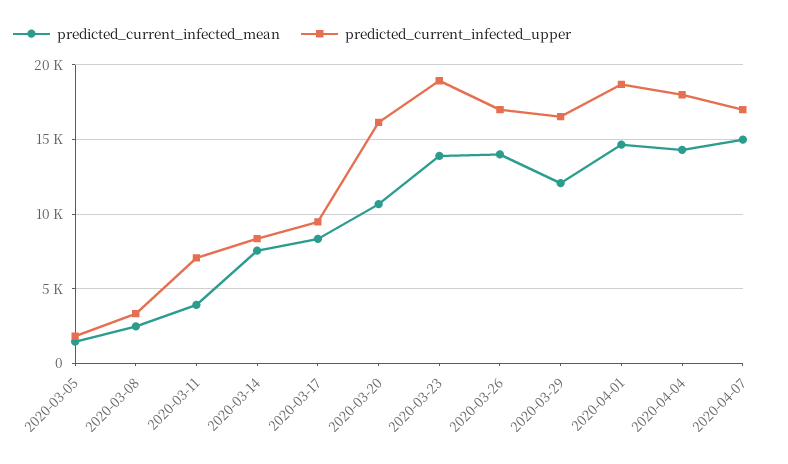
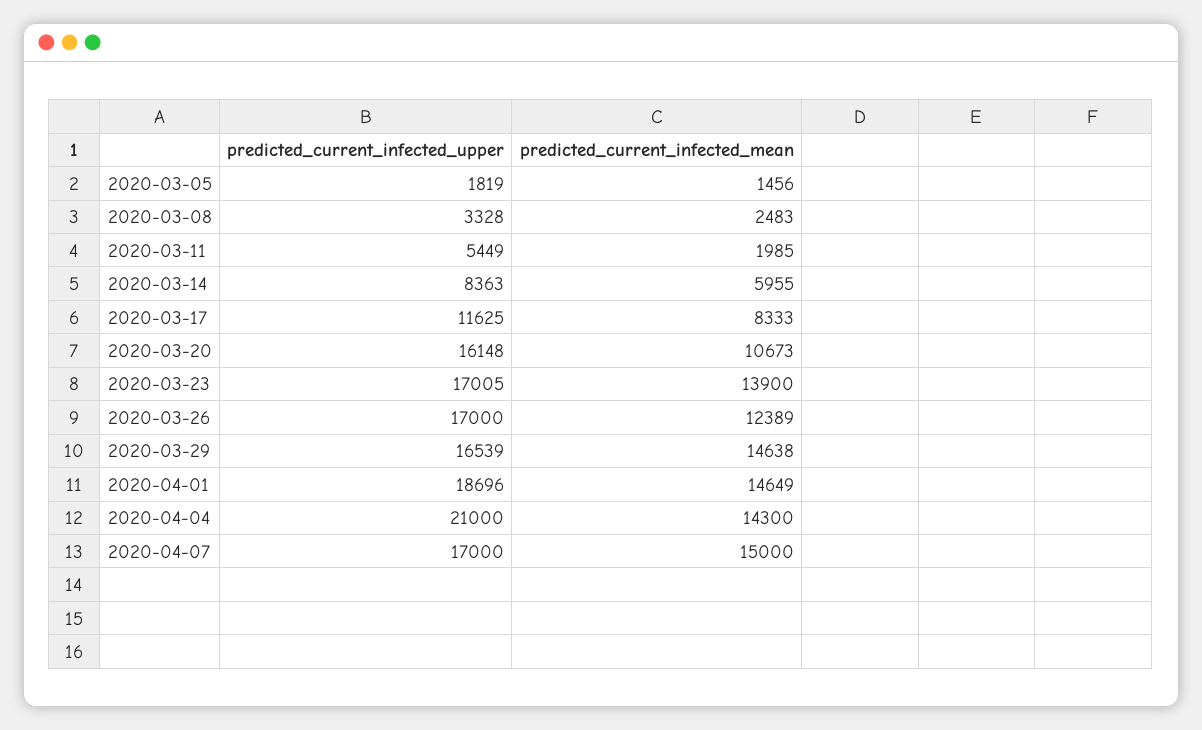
  {
    "predicted_current_infected_mean": {
      "2020-03-05": 1456,
      "2020-03-08": 2483,
-     "2020-03-11": 4000,
+     "2020-03-11": 1985,
-     "2020-03-14": 7500,
+     "2020-03-14": 5955,
      "2020-03-17": 8333,
      "2020-03-20": 10673,
      "2020-03-23": 13900,
-     "2020-03-26": 14000,
+     "2020-03-26": 12389,
-     "2020-03-29": 12000,
+     "2020-03-29": 14638,
      "2020-04-01": 14649,
      "2020-04-04": 14300,
      "2020-04-07": 15000
    },
    "predicted_current_infected_upper": {
      "2020-03-05": 1819,
      "2020-03-08": 3328,
-     "2020-03-11": 7000,
+     "2020-03-11": 5449,
      "2020-03-14": 8363,
-     "2020-03-17": 9500,
+     "2020-03-17": 11625,
      "2020-03-20": 16148,
-     "2020-03-23": 19000,
+     "2020-03-23": 17005,
      "2020-03-26": 17000,
      "2020-03-29": 16539,
      "2020-04-01": 18696,
-     "2020-04-04": 18000,
+     "2020-04-04": 21000,
      "2020-04-07": 17000
    }
  }

